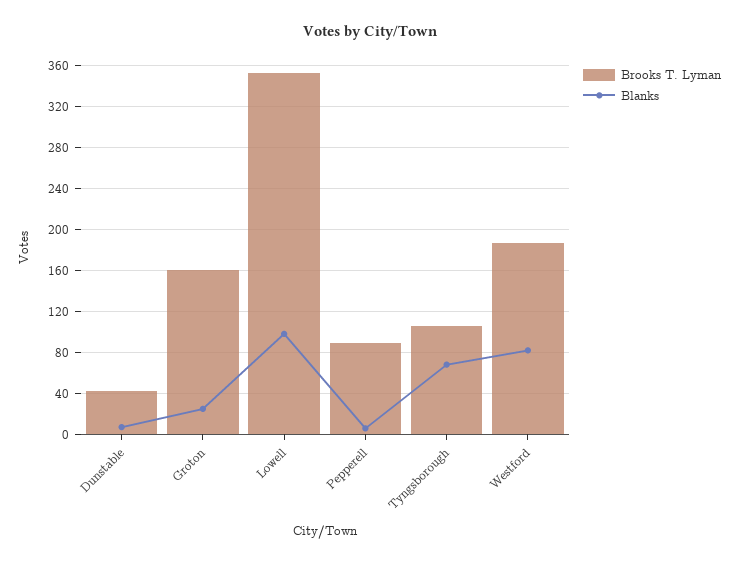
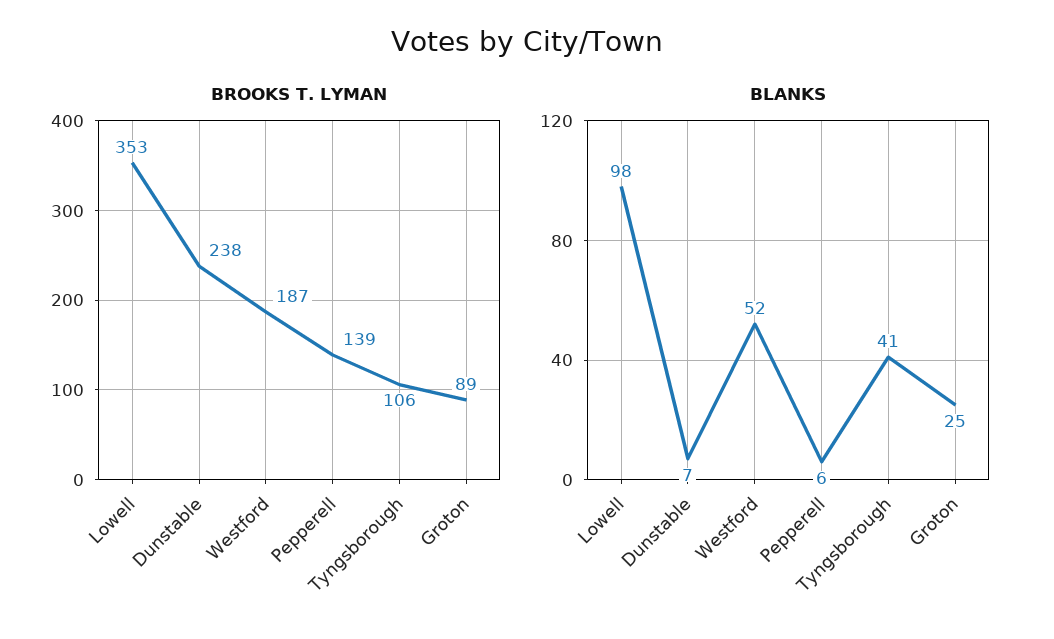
  {
    "Brooks T. Lyman": {
-     "Dunstable": 40,
+     "Dunstable": 238,
-     "Groton": 160,
+     "Groton": 89,
      "Lowell": 353,
-     "Pepperell": 90,
+     "Pepperell": 139,
      "Tyngsborough": 106,
      "Westford": 187
    },
    "Blanks": {
      "Dunstable": 7,
      "Groton": 25,
      "Lowell": 98,
      "Pepperell": 6,
-     "Tyngsborough": 70,
+     "Tyngsborough": 41,
-     "Westford": 80
+     "Westford": 52
    }
  }

